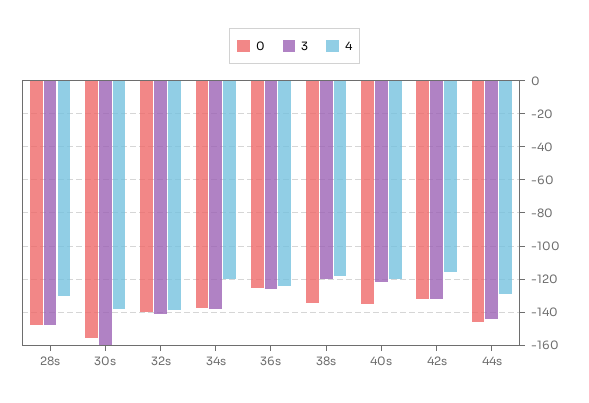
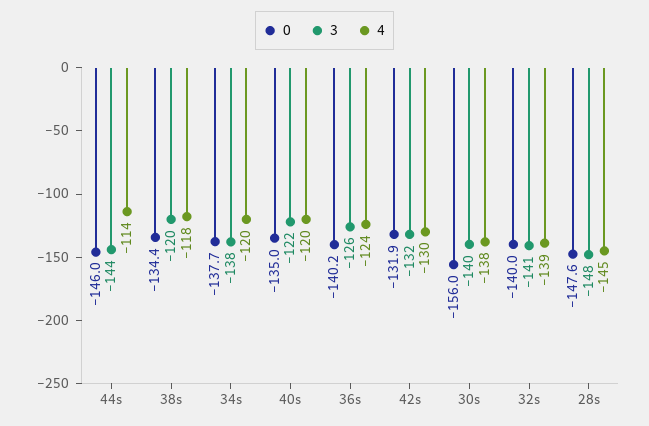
  {
    "0": {
      "28s": -147.6,
      "30s": -156,
      "32s": -140,
      "34s": -137.7,
-     "36s": -125,
+     "36s": -140.2,
      "38s": -134.4,
      "40s": -135,
      "42s": -131.9,
      "44s": -146
    },
    "3": {
      "28s": -148,
-     "30s": -160,
+     "30s": -140,
      "32s": -141,
      "34s": -138,
      "36s": -126,
      "38s": -120,
      "40s": -122,
      "42s": -132,
      "44s": -144
    },
    "4": {
-     "28s": -130,
+     "28s": -145,
      "30s": -138,
      "32s": -139,
      "34s": -120,
      "36s": -124,
      "38s": -118,
      "40s": -120,
-     "42s": -115,
+     "42s": -130,
-     "44s": -130
+     "44s": -114
    }
  }

